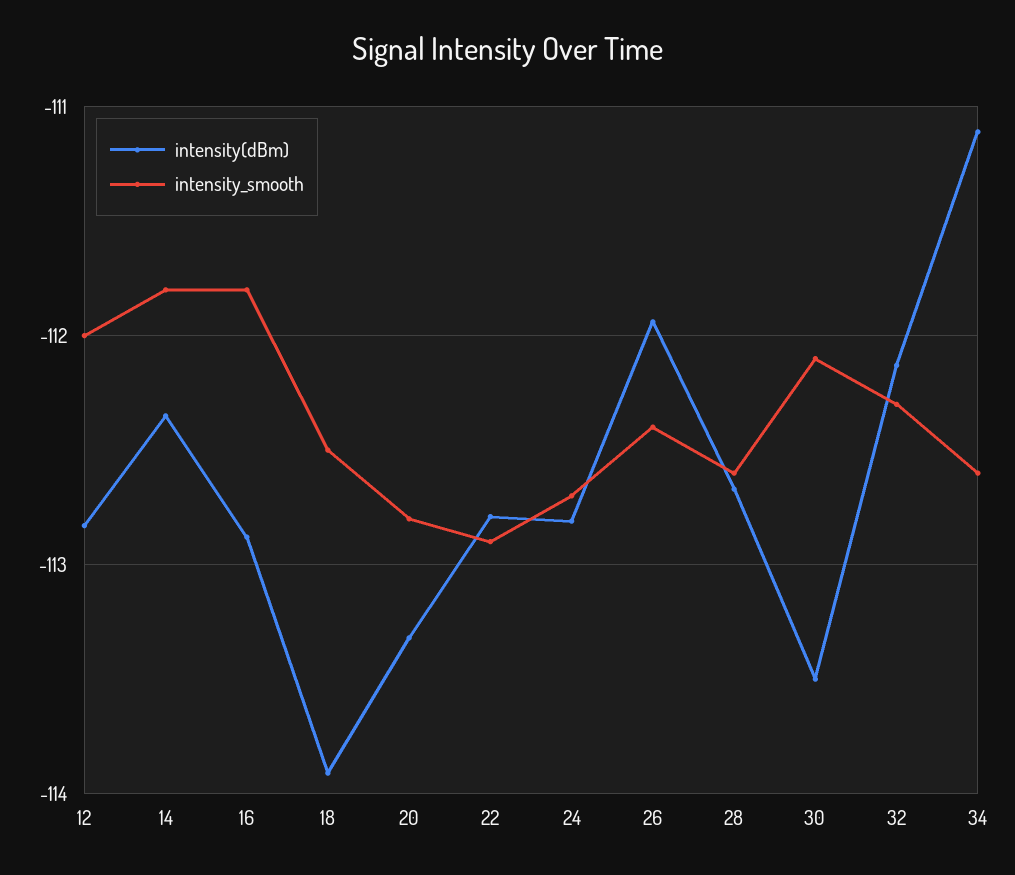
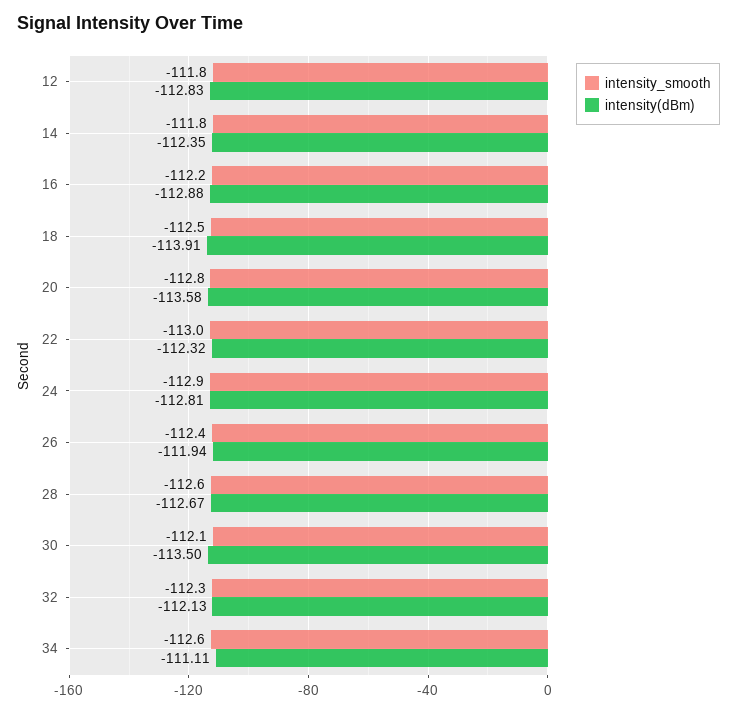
  {
    "intensity(dBm)": {
      "12": -112.83,
      "14": -112.35,
      "16": -112.88,
      "18": -113.91,
-     "20": -113.3,
+     "20": -113.58,
-     "22": -112.8,
+     "22": -112.32,
      "24": -112.81,
      "26": -111.94,
      "28": -112.67,
      "30": -113.5,
      "32": -112.13,
      "34": -111.11
    },
    "intensity_smooth": {
-     "12": -112,
+     "12": -111.8,
      "14": -111.8,
-     "16": -111.8,
+     "16": -112.2,
      "18": -112.5,
      "20": -112.8,
-     "22": -112.9,
+     "22": -113,
-     "24": -112.7,
+     "24": -112.9,
      "26": -112.4,
      "28": -112.6,
      "30": -112.1,
      "32": -112.3,
      "34": -112.6
    }
  }

